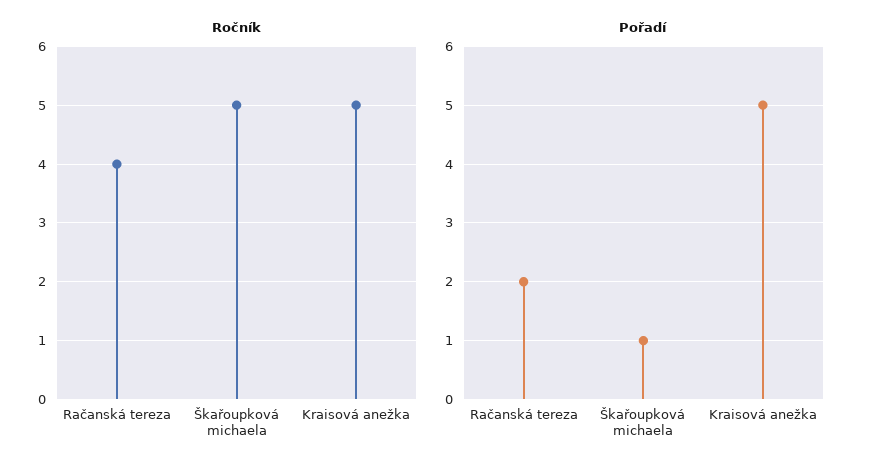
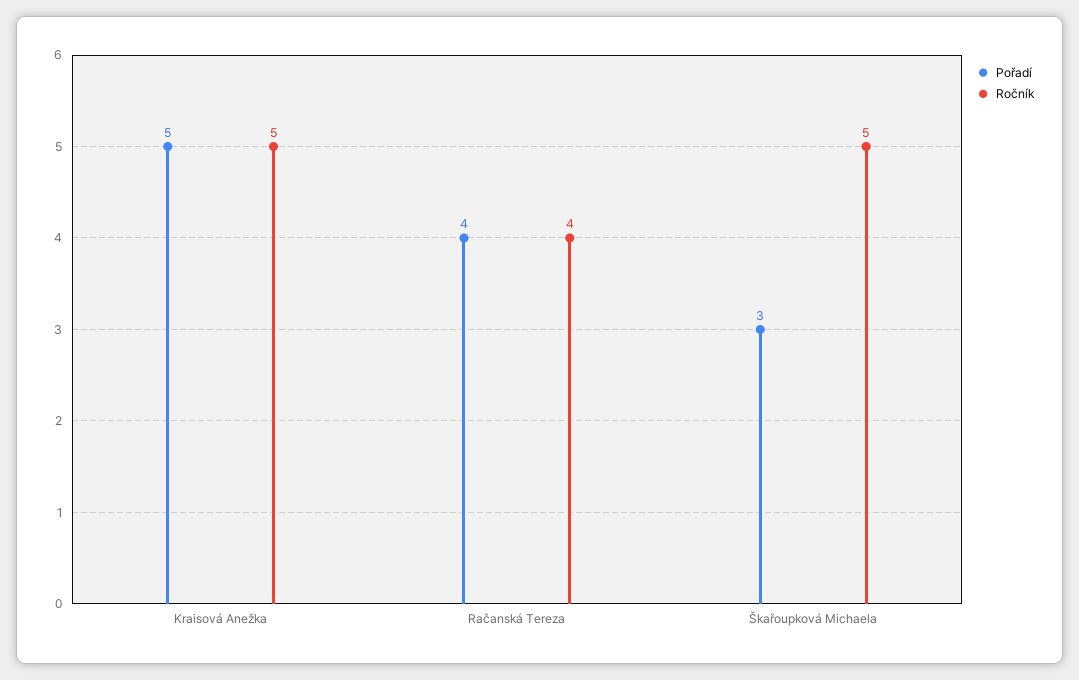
  {
    "Ročník": {
      "Račanská tereza": 4,
      "Škařoupková michaela": 5,
      "Kraisová anežka": 5
    },
    "Pořadí": {
-     "Račanská tereza": 2,
+     "Račanská tereza": 4,
-     "Škařoupková michaela": 1,
+     "Škařoupková michaela": 3,
      "Kraisová anežka": 5
    }
  }

